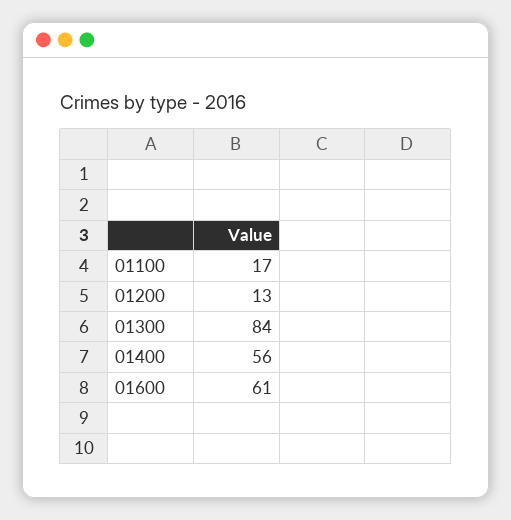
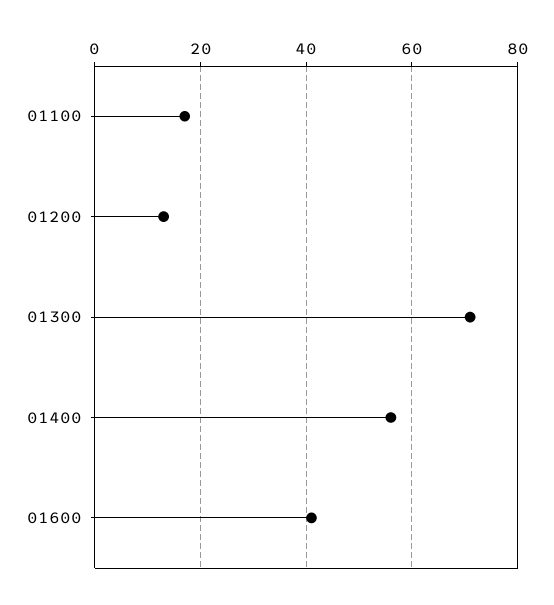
  {
    "01100": 17,
    "01200": 13,
-   "01300": 84,
+   "01300": 70,
    "01400": 56,
-   "01600": 61
+   "01600": 40
  }

